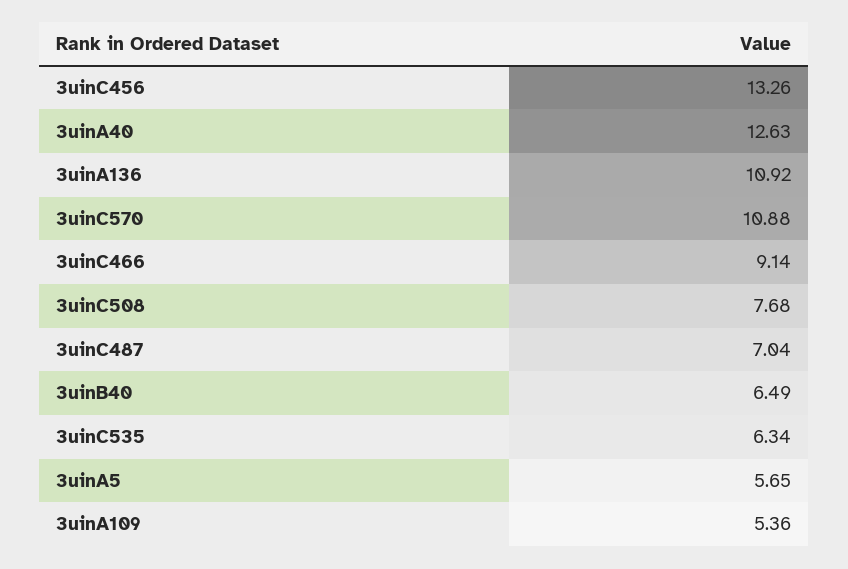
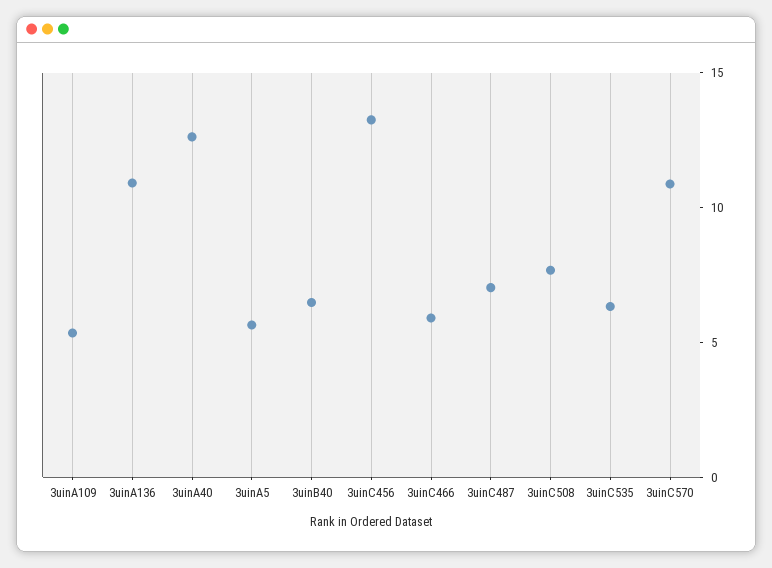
  {
    "3uinC456": 13.26,
    "3uinA40": 12.63,
    "3uinA136": 10.92,
    "3uinC570": 10.88,
-   "3uinC466": 9.14,
+   "3uinC466": 6,
    "3uinC508": 7.68,
    "3uinC487": 7.04,
    "3uinB40": 6.49,
    "3uinC535": 6.34,
    "3uinA5": 5.65,
    "3uinA109": 5.36
  }

